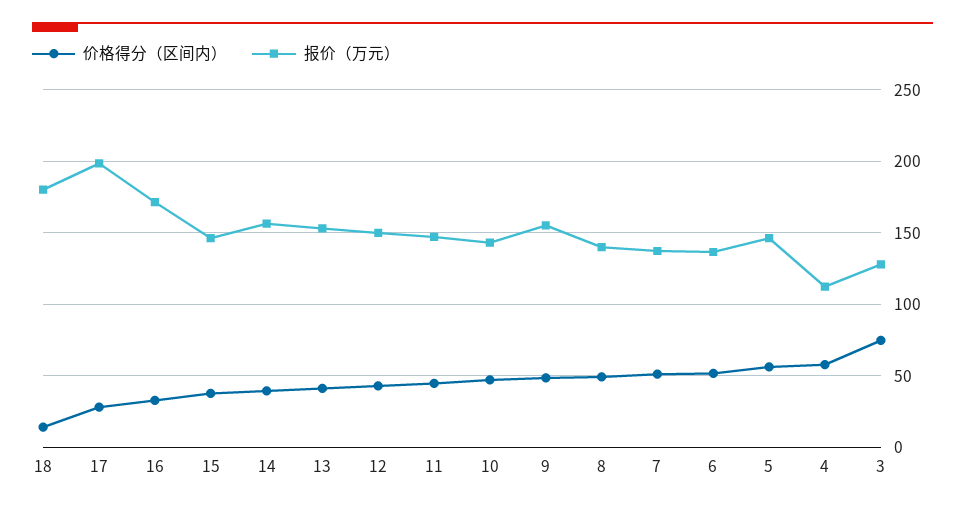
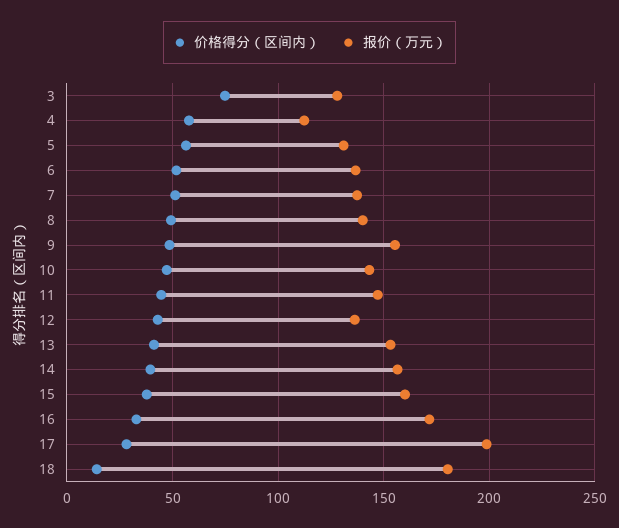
  {
    "价格得分（区间内）": {
      "18": 15,
      "17": 30,
      "16": 35,
      "15": 40,
      "14": 40,
      "13": 40,
      "12": 45,
      "11": 45,
      "10": 45,
      "9": 50,
      "8": 50,
      "7": 50,
      "6": 50,
      "5": 55,
      "4": 60,
      "3": 75
    },
    "报价（万元）": {
      "18": 180,
      "17": 200,
      "16": 170,
-     "15": 145,
+     "15": 160,
      "14": 155,
      "13": 155,
-     "12": 150,
+     "12": 135,
      "11": 145,
      "10": 145,
      "9": 155,
      "8": 140,
      "7": 135,
      "6": 135,
-     "5": 145,
+     "5": 130,
      "4": 110,
      "3": 130
    }
  }

